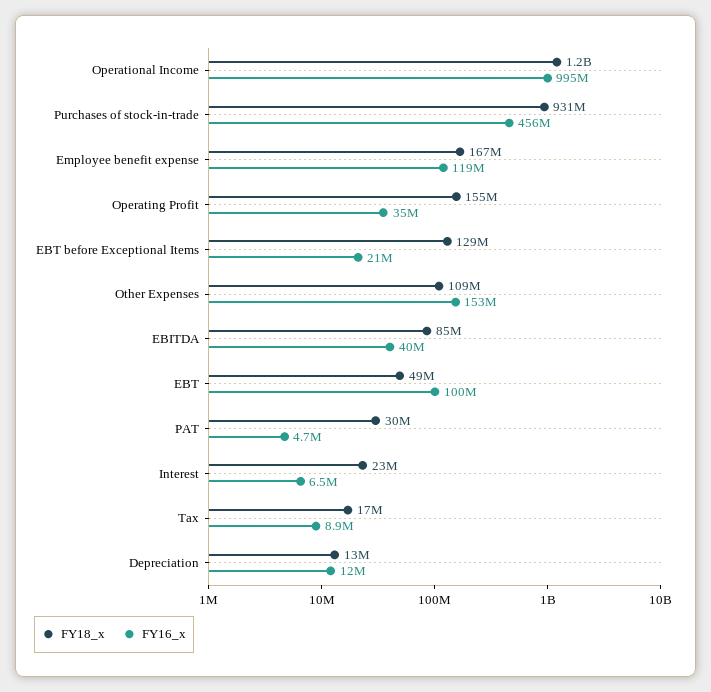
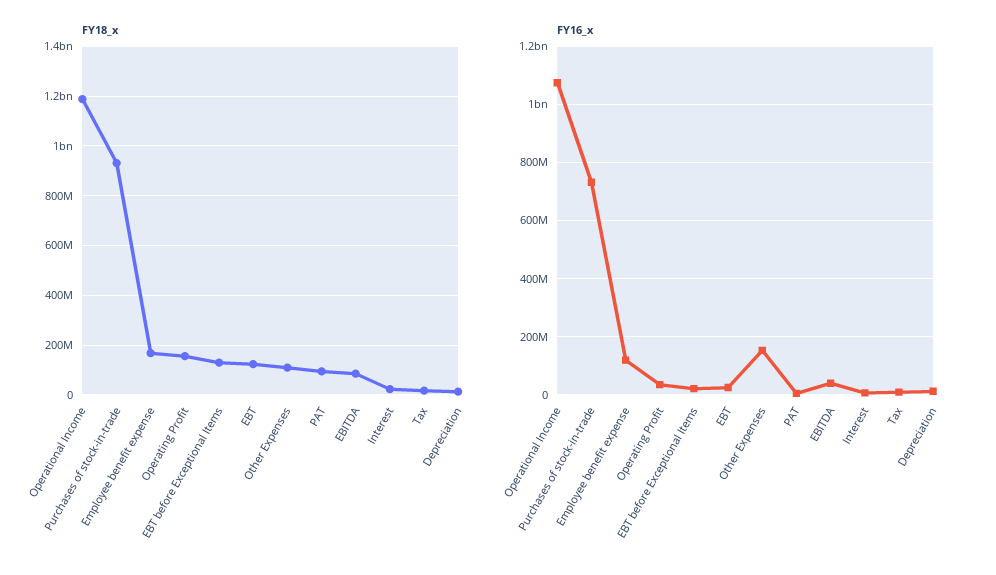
  {
    "FY18_x": {
      "Operational Income": 1200000000,
      "Purchases of stock-in-trade": 931000000,
      "Employee benefit expense": 167000000,
      "Operating Profit": 155000000,
      "EBT before Exceptional Items": 129000000,
      "Other Expenses": 109000000,
      "EBITDA": 85000000,
-     "EBT": 49000000,
+     "EBT": 125000000,
-     "PAT": 30000000,
+     "PAT": 100000000,
      "Interest": 23000000,
      "Tax": 17000000,
      "Depreciation": 13000000
    },
    "FY16_x": {
-     "Operational Income": 995000000,
+     "Operational Income": 1075000000,
-     "Purchases of stock-in-trade": 456000000,
+     "Purchases of stock-in-trade": 725000000,
      "Employee benefit expense": 119000000,
      "Operating Profit": 35000000,
      "EBT before Exceptional Items": 21000000,
      "Other Expenses": 153000000,
      "EBITDA": 40000000,
-     "EBT": 100000000,
+     "EBT": 25000000,
      "PAT": 4700000,
      "Interest": 6500000,
      "Tax": 8900000,
      "Depreciation": 12000000
    }
  }

